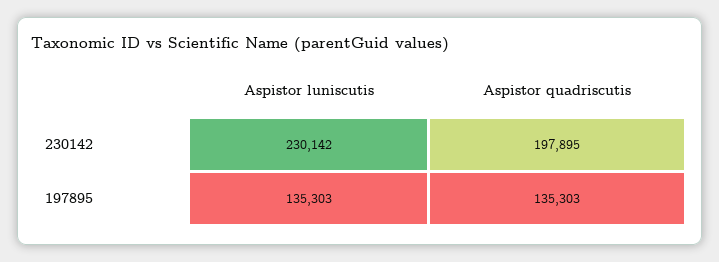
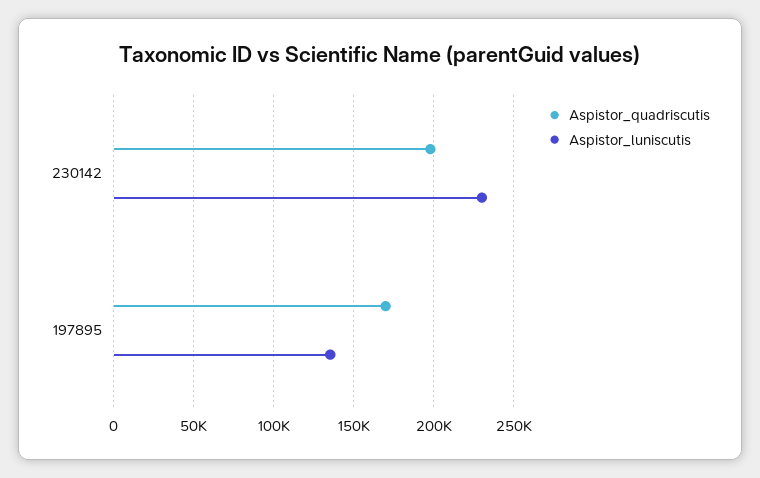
  {
    "Aspistor luniscutis": {
      "230142": 230142,
      "197895": 135303
    },
    "Aspistor quadriscutis": {
      "230142": 197895,
-     "197895": 135303
+     "197895": 170000
    }
  }

